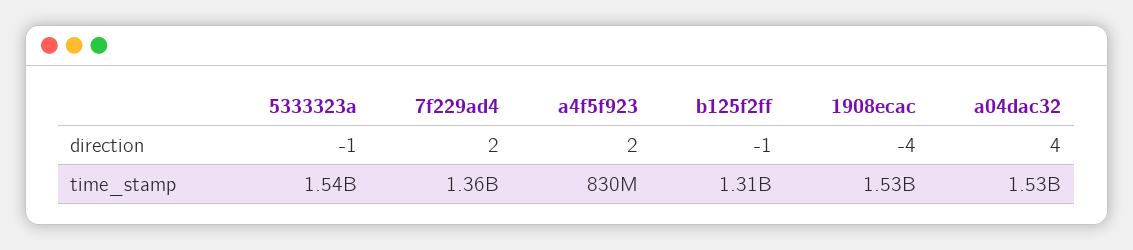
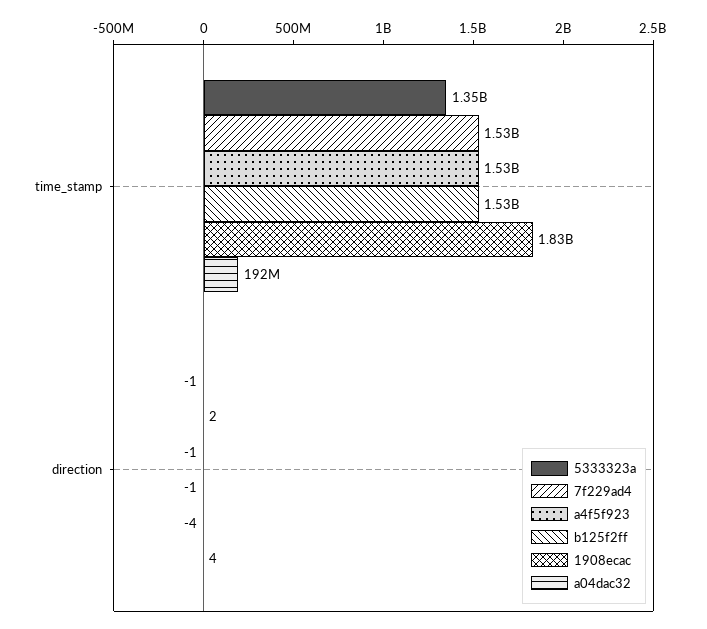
  {
    "5333323a": {
      "direction": -1,
-     "time_stamp": 1540000000
+     "time_stamp": 1350000000
    },
    "7f229ad4": {
      "direction": 2,
-     "time_stamp": 1360000000
+     "time_stamp": 1530000000
    },
    "a4f5f923": {
-     "direction": 2,
+     "direction": -1,
-     "time_stamp": 830000000
+     "time_stamp": 1530000000
    },
    "b125f2ff": {
      "direction": -1,
-     "time_stamp": 1310000000
+     "time_stamp": 1530000000
    },
    "1908ecac": {
      "direction": -4,
-     "time_stamp": 1530000000
+     "time_stamp": 1830000000
    },
    "a04dac32": {
      "direction": 4,
-     "time_stamp": 1530000000
+     "time_stamp": 192000000
    }
  }

